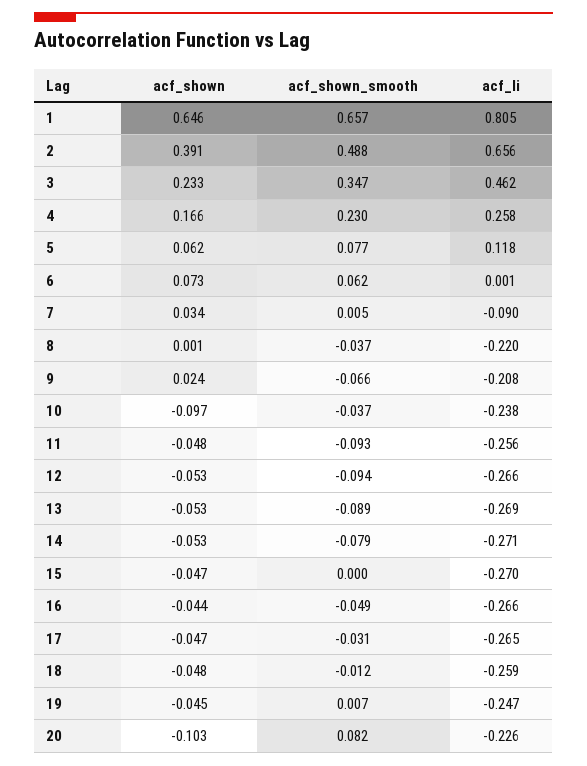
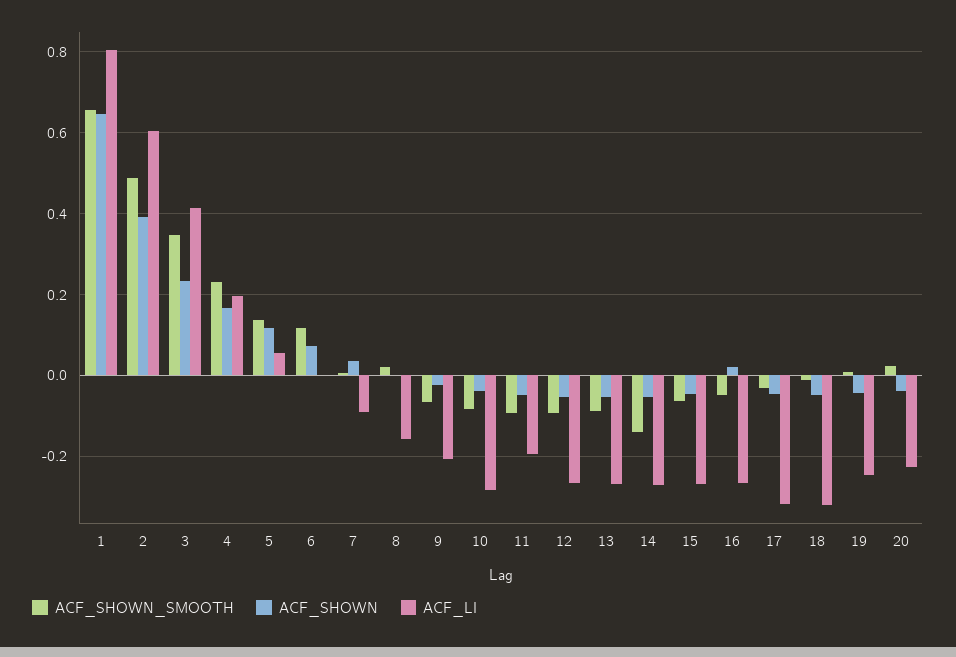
  {
    "acf_shown": {
      "1": 0.646,
      "2": 0.391,
      "3": 0.233,
      "4": 0.166,
-     "5": 0.062,
+     "5": 0.12,
      "6": 0.073,
      "7": 0.034,
      "8": 0.001,
-     "9": 0.024,
+     "9": -0.02,
-     "10": -0.097,
+     "10": -0.04,
      "11": -0.048,
      "12": -0.053,
      "13": -0.053,
      "14": -0.053,
      "15": -0.047,
-     "16": -0.044,
+     "16": 0.02,
      "17": -0.047,
      "18": -0.048,
      "19": -0.045,
-     "20": -0.103
+     "20": -0.04
    },
    "acf_shown_smooth": {
      "1": 0.657,
      "2": 0.488,
      "3": 0.347,
      "4": 0.23,
-     "5": 0.077,
+     "5": 0.14,
-     "6": 0.062,
+     "6": 0.12,
      "7": 0.005,
-     "8": -0.037,
+     "8": 0.02,
      "9": -0.066,
-     "10": -0.037,
+     "10": -0.08,
      "11": -0.093,
      "12": -0.094,
      "13": -0.089,
-     "14": -0.079,
+     "14": -0.14,
-     "15": 0,
+     "15": -0.06,
      "16": -0.049,
      "17": -0.031,
      "18": -0.012,
      "19": 0.007,
-     "20": 0.082
+     "20": 0.02
    },
    "acf_li": {
      "1": 0.805,
-     "2": 0.656,
+     "2": 0.6,
-     "3": 0.462,
+     "3": 0.42,
-     "4": 0.258,
+     "4": 0.2,
-     "5": 0.118,
+     "5": 0.06,
      "6": 0.001,
      "7": -0.09,
-     "8": -0.22,
+     "8": -0.16,
      "9": -0.208,
-     "10": -0.238,
+     "10": -0.28,
-     "11": -0.256,
+     "11": -0.2,
      "12": -0.266,
      "13": -0.269,
      "14": -0.271,
      "15": -0.27,
      "16": -0.266,
-     "17": -0.265,
+     "17": -0.32,
-     "18": -0.259,
+     "18": -0.32,
      "19": -0.247,
      "20": -0.226
    }
  }

